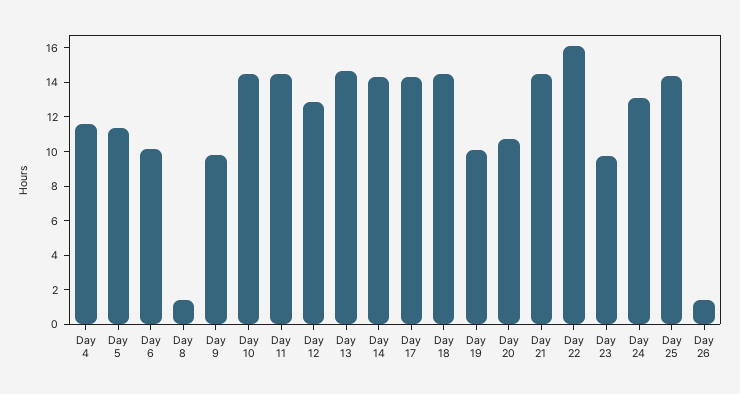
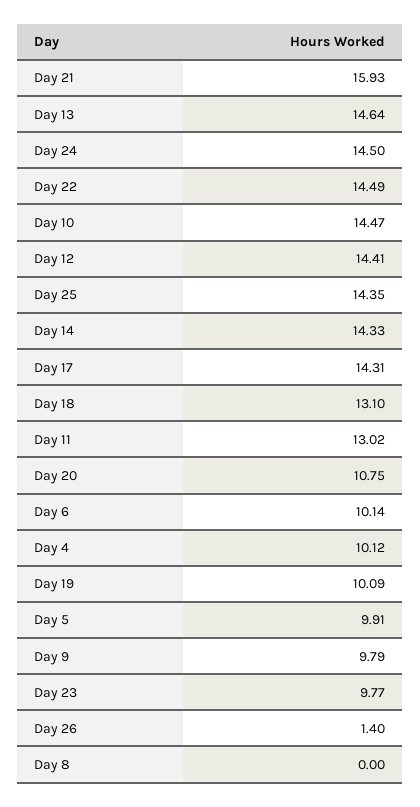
  {
-   "Day 4": 11.5,
+   "Day 4": 10.12,
-   "Day 5": 11.5,
+   "Day 5": 9.91,
    "Day 6": 10.14,
-   "Day 8": 1.5,
+   "Day 8": 0,
    "Day 9": 9.79,
    "Day 10": 14.47,
-   "Day 11": 14.5,
+   "Day 11": 13.02,
-   "Day 12": 13,
+   "Day 12": 14.41,
    "Day 13": 14.64,
    "Day 14": 14.33,
    "Day 17": 14.31,
-   "Day 18": 14.5,
+   "Day 18": 13.1,
    "Day 19": 10.09,
    "Day 20": 10.75,
-   "Day 21": 14.5,
+   "Day 21": 15.93,
-   "Day 22": 16,
+   "Day 22": 14.49,
    "Day 23": 9.77,
-   "Day 24": 13,
+   "Day 24": 14.5,
    "Day 25": 14.35,
    "Day 26": 1.4
  }

